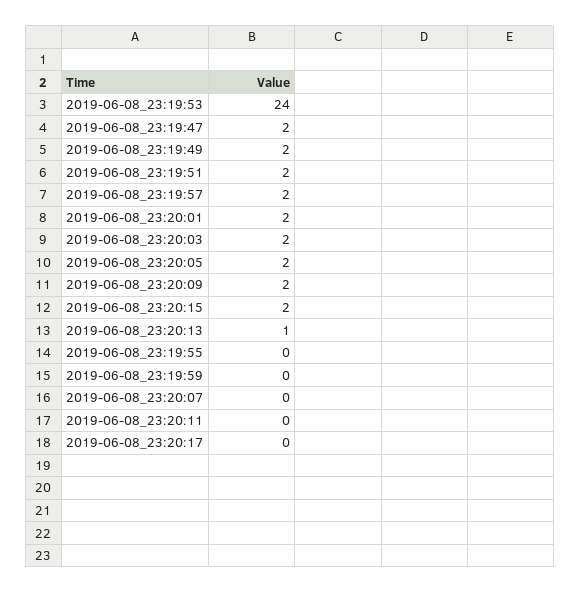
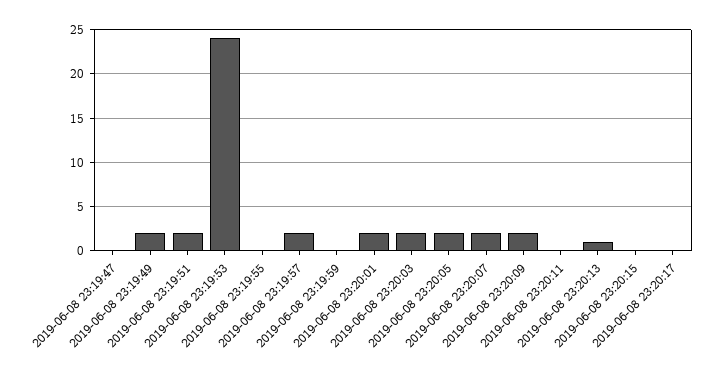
  {
    "2019-06-08_23:19:53": 24,
-   "2019-06-08_23:19:47": 2,
+   "2019-06-08_23:19:47": 0,
    "2019-06-08_23:19:49": 2,
    "2019-06-08_23:19:51": 2,
    "2019-06-08_23:19:57": 2,
    "2019-06-08_23:20:01": 2,
    "2019-06-08_23:20:03": 2,
    "2019-06-08_23:20:05": 2,
    "2019-06-08_23:20:09": 2,
-   "2019-06-08_23:20:15": 2,
+   "2019-06-08_23:20:15": 0,
    "2019-06-08_23:20:13": 1,
    "2019-06-08_23:19:55": 0,
    "2019-06-08_23:19:59": 0,
-   "2019-06-08_23:20:07": 0,
+   "2019-06-08_23:20:07": 2,
    "2019-06-08_23:20:11": 0,
    "2019-06-08_23:20:17": 0
  }

